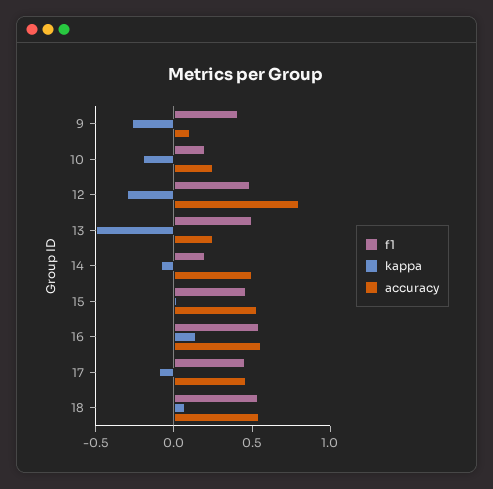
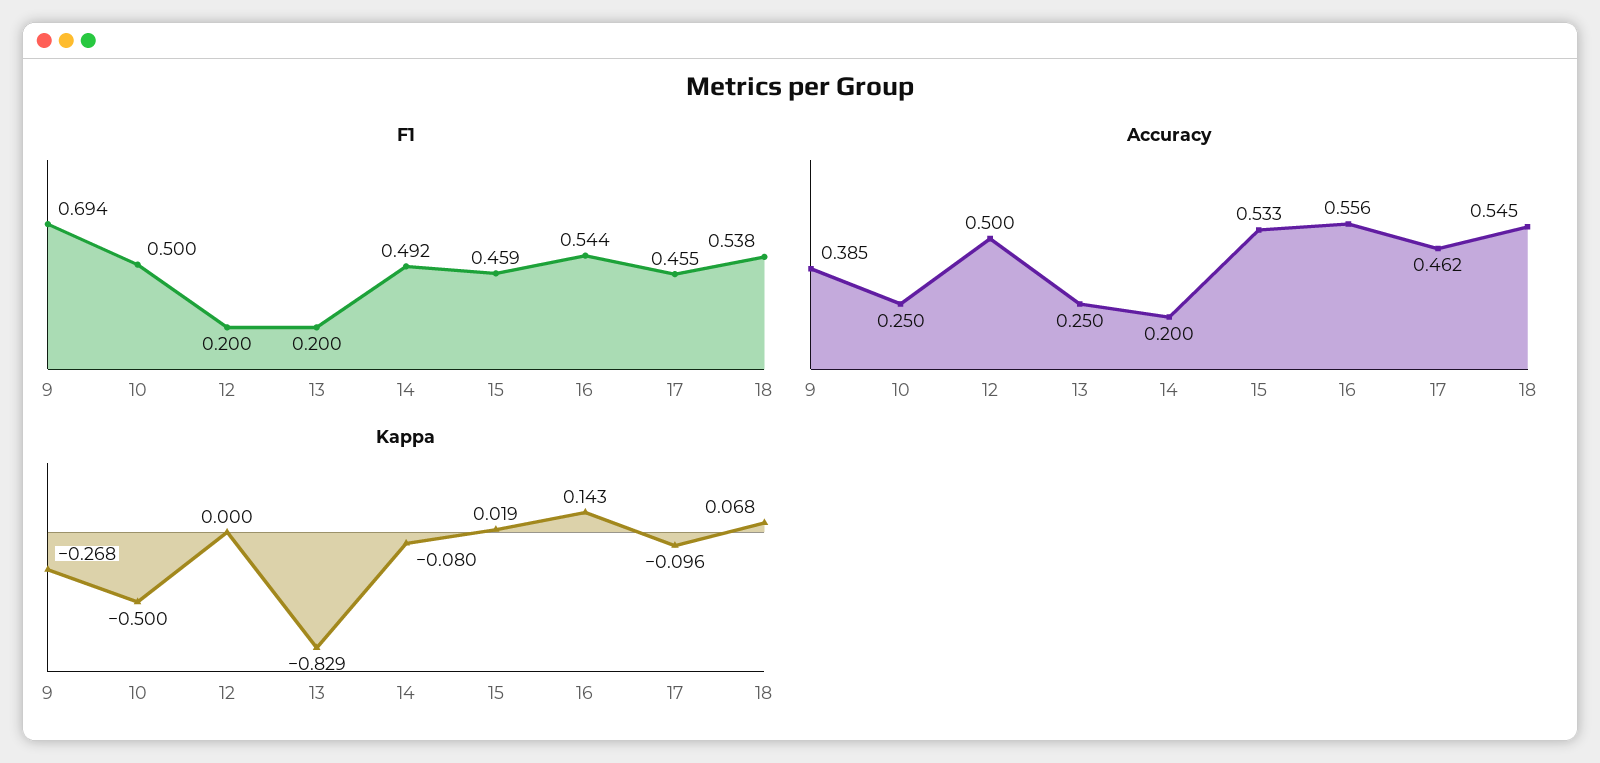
  {
    "f1": {
-     "9": 0.4,
+     "9": 0.694,
-     "10": 0.2,
+     "10": 0.5,
-     "12": 0.5,
+     "12": 0.2,
-     "13": 0.5,
+     "13": 0.2,
-     "14": 0.2,
+     "14": 0.492,
      "15": 0.459,
      "16": 0.544,
      "17": 0.455,
      "18": 0.538
    },
    "kappa": {
      "9": -0.268,
-     "10": -0.2,
+     "10": -0.5,
-     "12": -0.3,
+     "12": 0,
-     "13": -0.5,
+     "13": -0.829,
      "14": -0.08,
      "15": 0.019,
      "16": 0.143,
      "17": -0.096,
      "18": 0.068
    },
    "accuracy": {
-     "9": 0.1,
+     "9": 0.385,
      "10": 0.25,
-     "12": 0.8,
+     "12": 0.5,
      "13": 0.25,
-     "14": 0.5,
+     "14": 0.2,
      "15": 0.533,
      "16": 0.556,
      "17": 0.462,
      "18": 0.545
    }
  }

